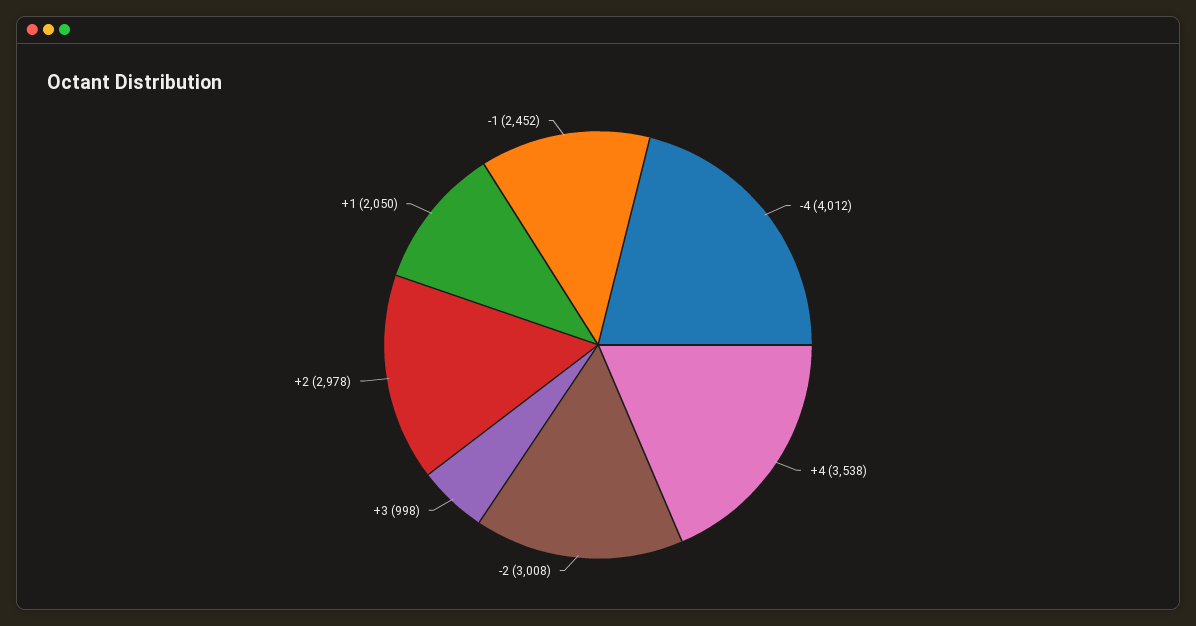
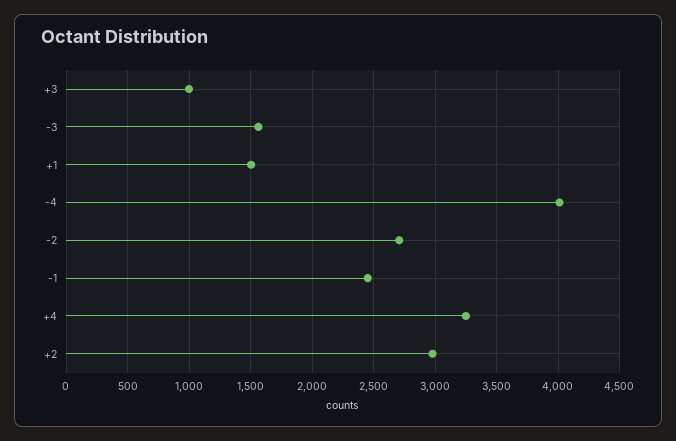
  {
    "-4": 4012,
-   "+4": 3538,
+   "+4": 3250,
-   "-2": 3008,
+   "-2": 2700,
    "+3": 998,
    "+2": 2978,
-   "+1": 2050,
+   "+1": 1500,
-   "-1": 2452
+   "-1": 2452,
+   "-3": 1550
  }

